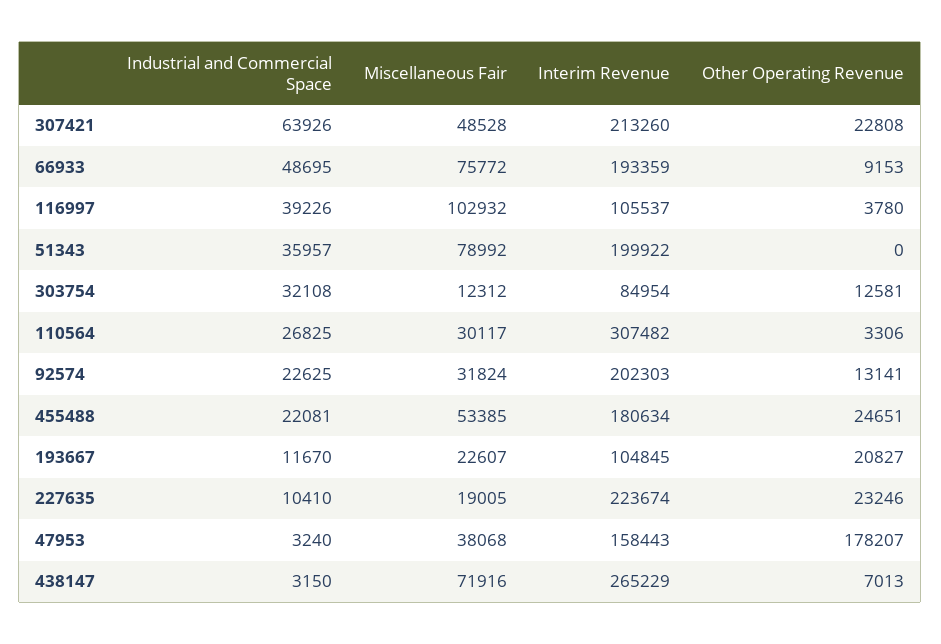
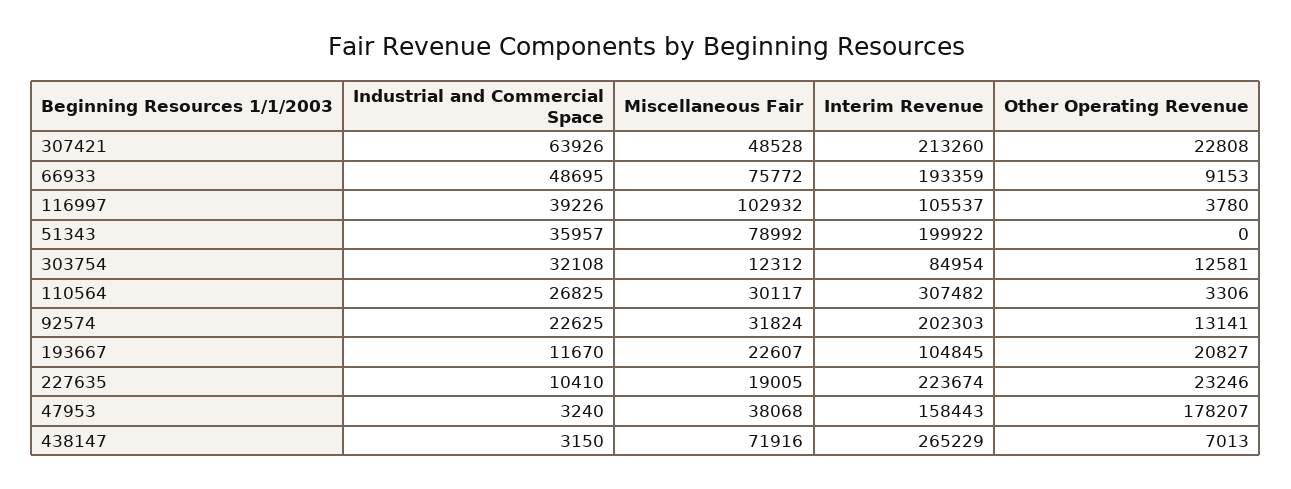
  {
    "Industrial and Commercial Space": {
      "307421": 63926,
      "66933": 48695,
      "116997": 39226,
      "51343": 35957,
      "303754": 32108,
      "110564": 26825,
      "92574": 22625,
-     "455488": 22081,
      "193667": 11670,
      "227635": 10410,
      "47953": 3240,
      "438147": 3150
    },
    "Miscellaneous Fair": {
      "307421": 48528,
      "66933": 75772,
      "116997": 102932,
      "51343": 78992,
      "303754": 12312,
      "110564": 30117,
      "92574": 31824,
-     "455488": 53385,
      "193667": 22607,
      "227635": 19005,
      "47953": 38068,
      "438147": 71916
    },
    "Interim Revenue": {
      "307421": 213260,
      "66933": 193359,
      "116997": 105537,
      "51343": 199922,
      "303754": 84954,
      "110564": 307482,
      "92574": 202303,
-     "455488": 180634,
      "193667": 104845,
      "227635": 223674,
      "47953": 158443,
      "438147": 265229
    },
    "Other Operating Revenue": {
      "307421": 22808,
      "66933": 9153,
      "116997": 3780,
      "51343": 0,
      "303754": 12581,
      "110564": 3306,
      "92574": 13141,
-     "455488": 24651,
      "193667": 20827,
      "227635": 23246,
      "47953": 178207,
      "438147": 7013
    }
  }

